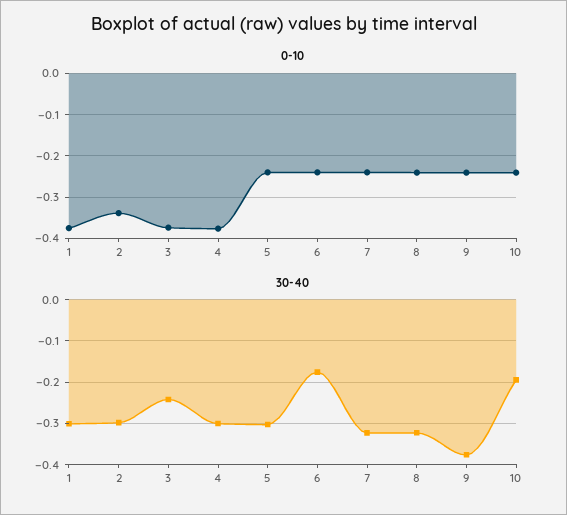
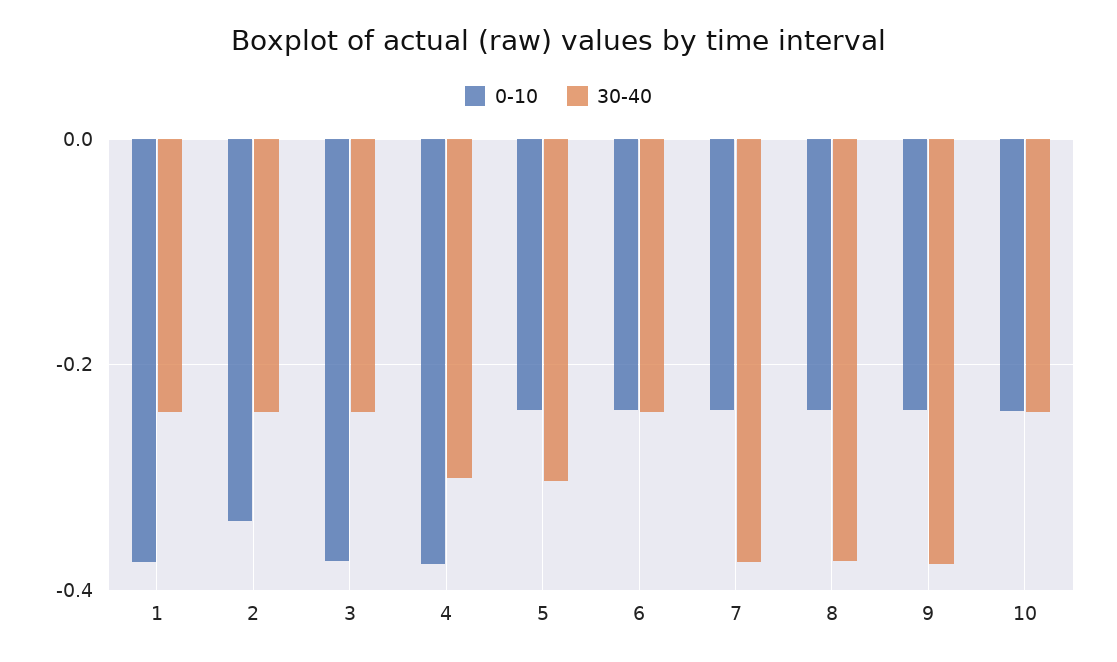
  {
    "0-10": {
      "1": -0.38,
      "2": -0.34,
      "3": -0.38,
      "4": -0.38,
      "5": -0.24,
      "6": -0.24,
      "7": -0.24,
      "8": -0.24,
      "9": -0.24,
      "10": -0.24
    },
    "30-40": {
-     "1": -0.3,
+     "1": -0.24,
-     "2": -0.3,
+     "2": -0.24,
      "3": -0.24,
      "4": -0.3,
      "5": -0.3,
-     "6": -0.18,
+     "6": -0.24,
-     "7": -0.32,
+     "7": -0.38,
-     "8": -0.32,
+     "8": -0.38,
      "9": -0.38,
-     "10": -0.2
+     "10": -0.24
    }
  }

